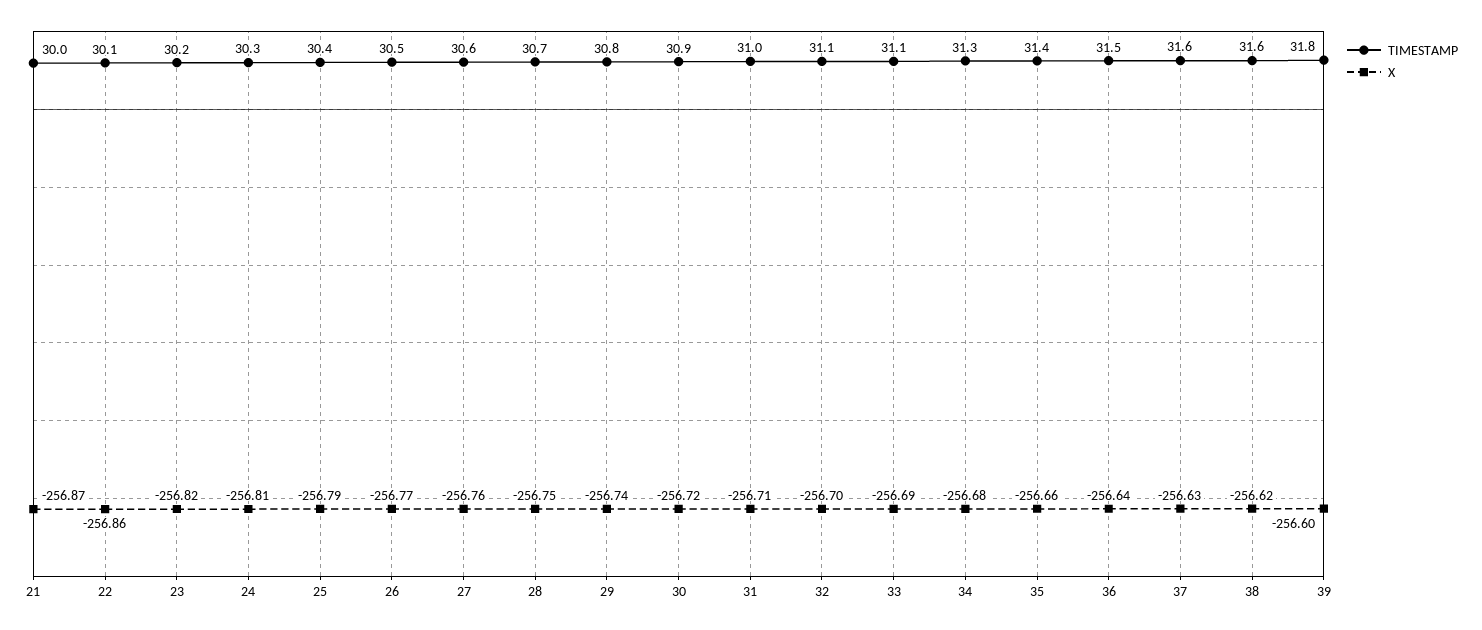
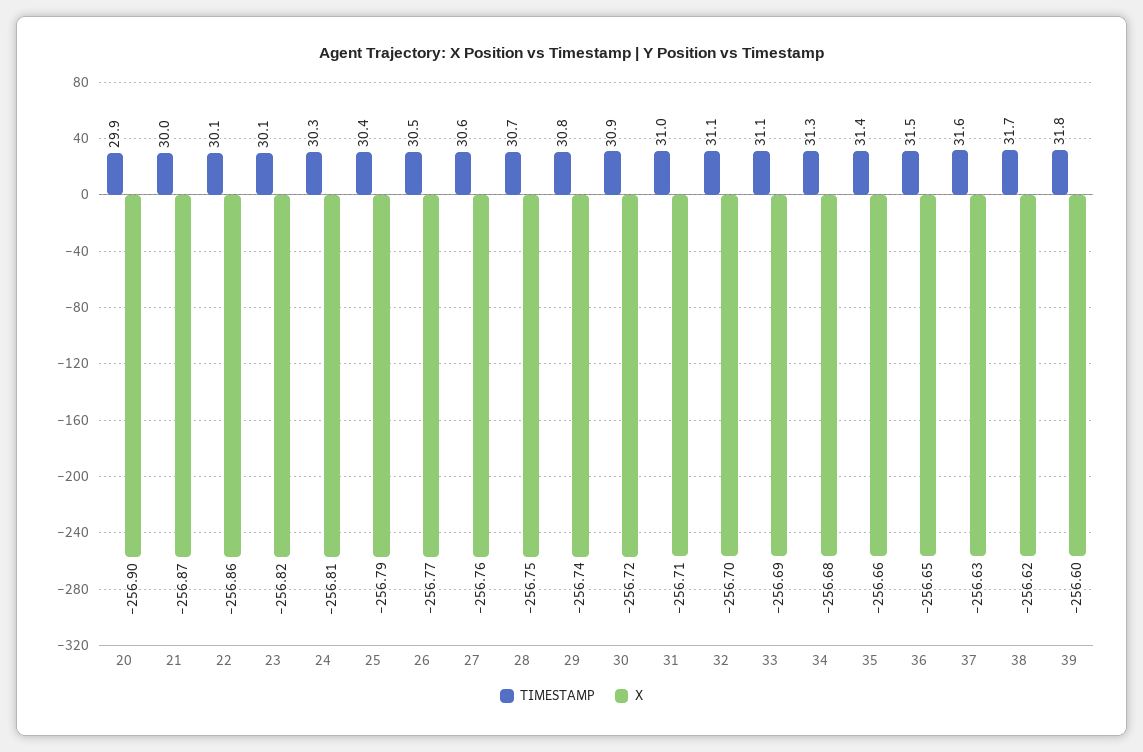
  {
    "TIMESTAMP": {
      "21": 30,
      "22": 30.1,
-     "23": 30.2,
+     "23": 30.1,
      "24": 30.3,
      "25": 30.4,
      "26": 30.5,
      "27": 30.6,
      "28": 30.7,
      "29": 30.8,
      "30": 30.9,
      "31": 31,
      "32": 31.1,
      "33": 31.1,
      "34": 31.3,
      "35": 31.4,
      "36": 31.5,
      "37": 31.6,
-     "38": 31.6,
+     "38": 31.7,
-     "39": 31.8
+     "39": 31.8,
+     "20": 29.9
    },
    "X": {
      "21": -256.87,
      "22": -256.86,
      "23": -256.82,
      "24": -256.81,
      "25": -256.79,
      "26": -256.77,
      "27": -256.76,
      "28": -256.75,
      "29": -256.74,
      "30": -256.72,
      "31": -256.71,
      "32": -256.7,
      "33": -256.69,
      "34": -256.68,
      "35": -256.66,
-     "36": -256.64,
+     "36": -256.65,
      "37": -256.63,
      "38": -256.62,
-     "39": -256.6
+     "39": -256.6,
+     "20": -256.9
    }
  }

